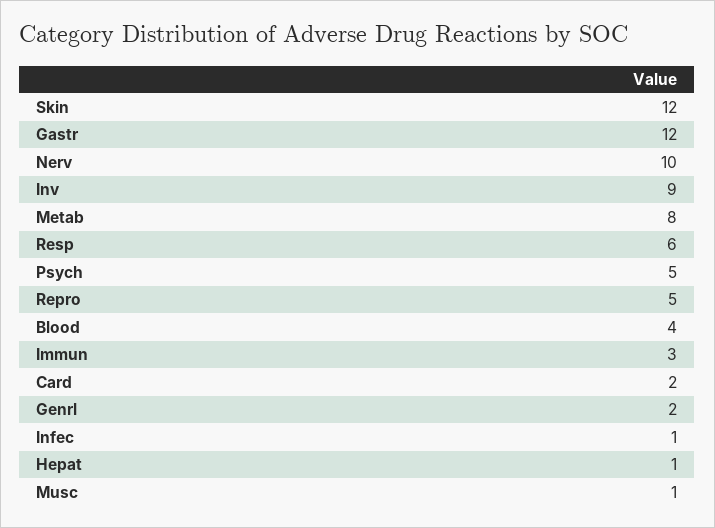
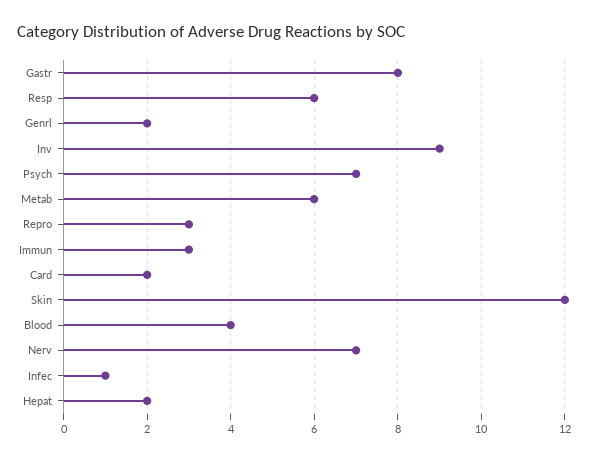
  {
    "Skin": 12,
-   "Gastr": 12,
+   "Gastr": 8,
-   "Nerv": 10,
+   "Nerv": 7,
    "Inv": 9,
-   "Metab": 8,
+   "Metab": 6,
    "Resp": 6,
-   "Psych": 5,
+   "Psych": 7,
-   "Repro": 5,
+   "Repro": 3,
    "Blood": 4,
    "Immun": 3,
    "Card": 2,
    "Genrl": 2,
    "Infec": 1,
-   "Hepat": 1,
+   "Hepat": 2
-   "Musc": 1
  }

